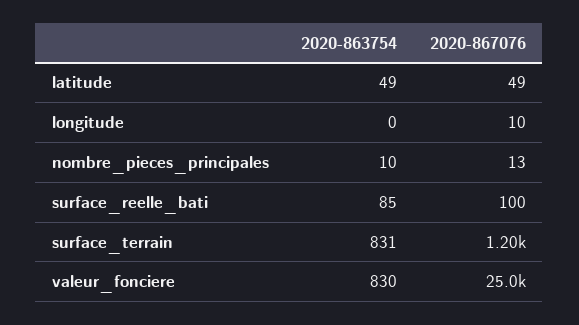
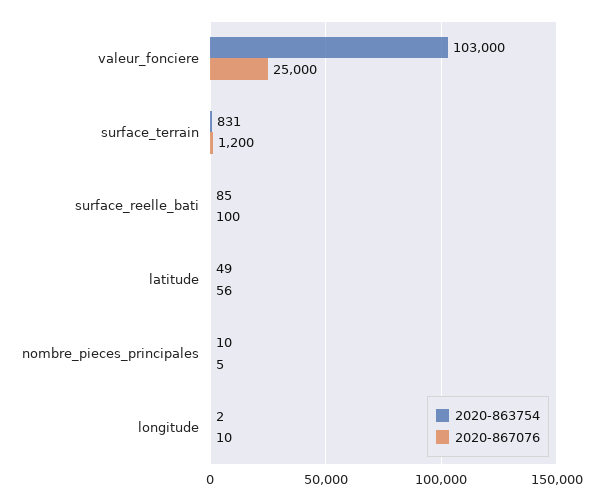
  {
    "2020-863754": {
      "latitude": 49,
-     "longitude": 0,
+     "longitude": 2,
      "nombre_pieces_principales": 10,
      "surface_reelle_bati": 85,
      "surface_terrain": 831,
-     "valeur_fonciere": 830
+     "valeur_fonciere": 103000
    },
    "2020-867076": {
-     "latitude": 49,
+     "latitude": 56,
      "longitude": 10,
-     "nombre_pieces_principales": 13,
+     "nombre_pieces_principales": 5,
      "surface_reelle_bati": 100,
      "surface_terrain": 1200,
      "valeur_fonciere": 25000
    }
  }

